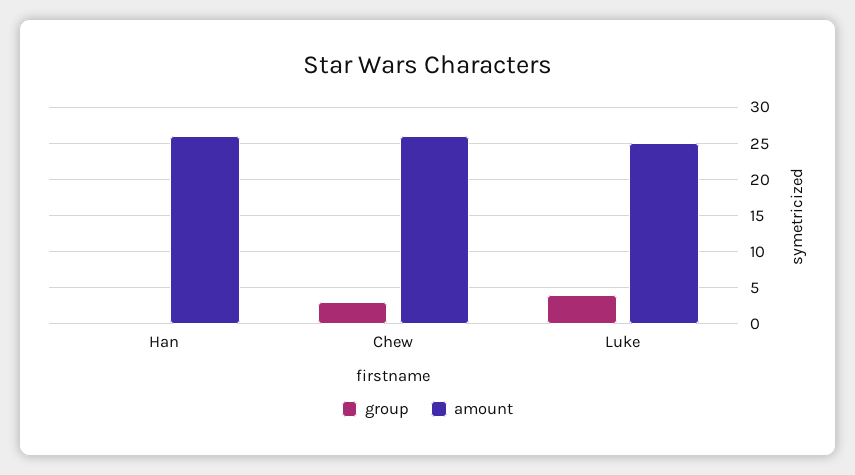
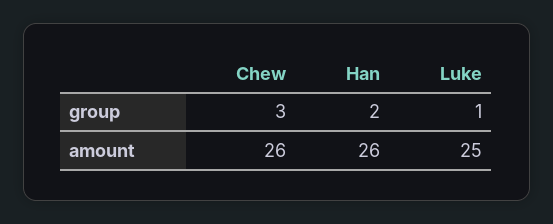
  {
    "group": {
-     "Han": 0,
+     "Han": 2,
      "Chew": 3,
-     "Luke": 4
+     "Luke": 1
    },
    "amount": {
      "Han": 26,
      "Chew": 26,
      "Luke": 25
    }
  }

